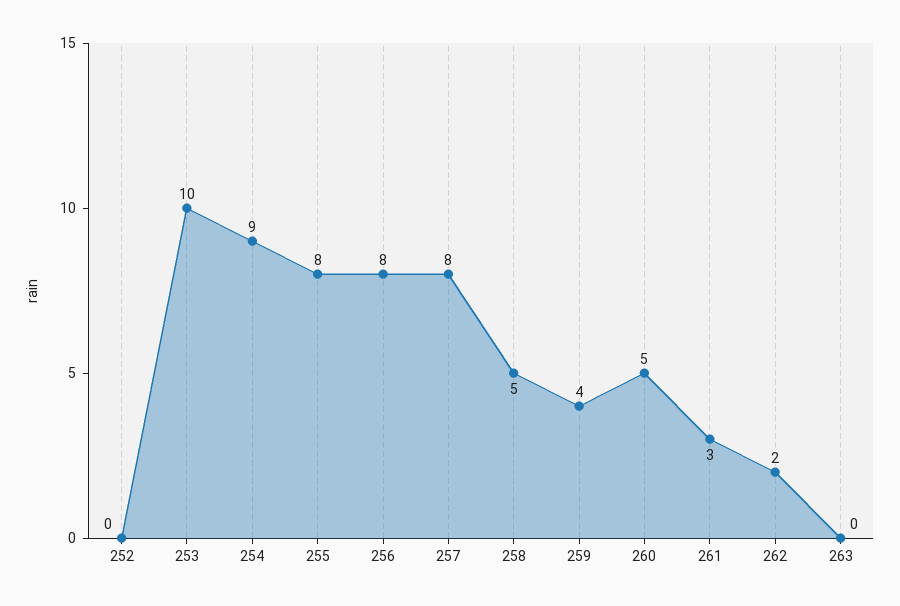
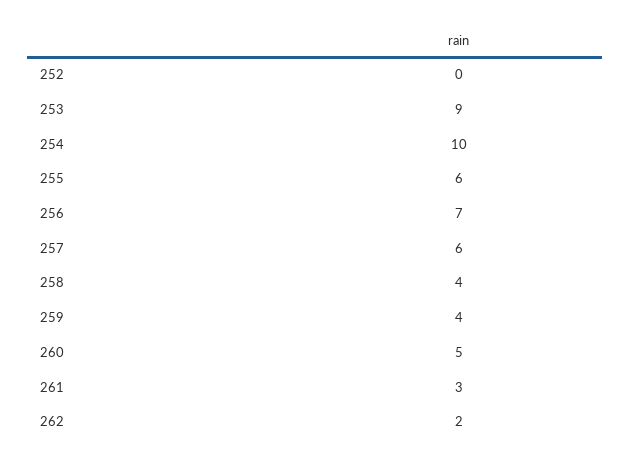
  {
    "252": 0,
-   "253": 10,
+   "253": 9,
-   "254": 9,
+   "254": 10,
-   "255": 8,
+   "255": 6,
-   "256": 8,
+   "256": 7,
-   "257": 8,
+   "257": 6,
-   "258": 5,
+   "258": 4,
    "259": 4,
    "260": 5,
    "261": 3,
-   "262": 2,
+   "262": 2
-   "263": 0
  }

